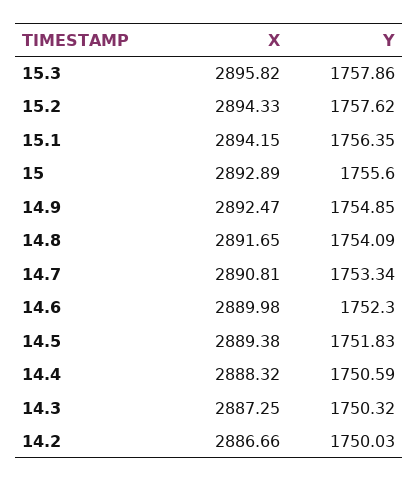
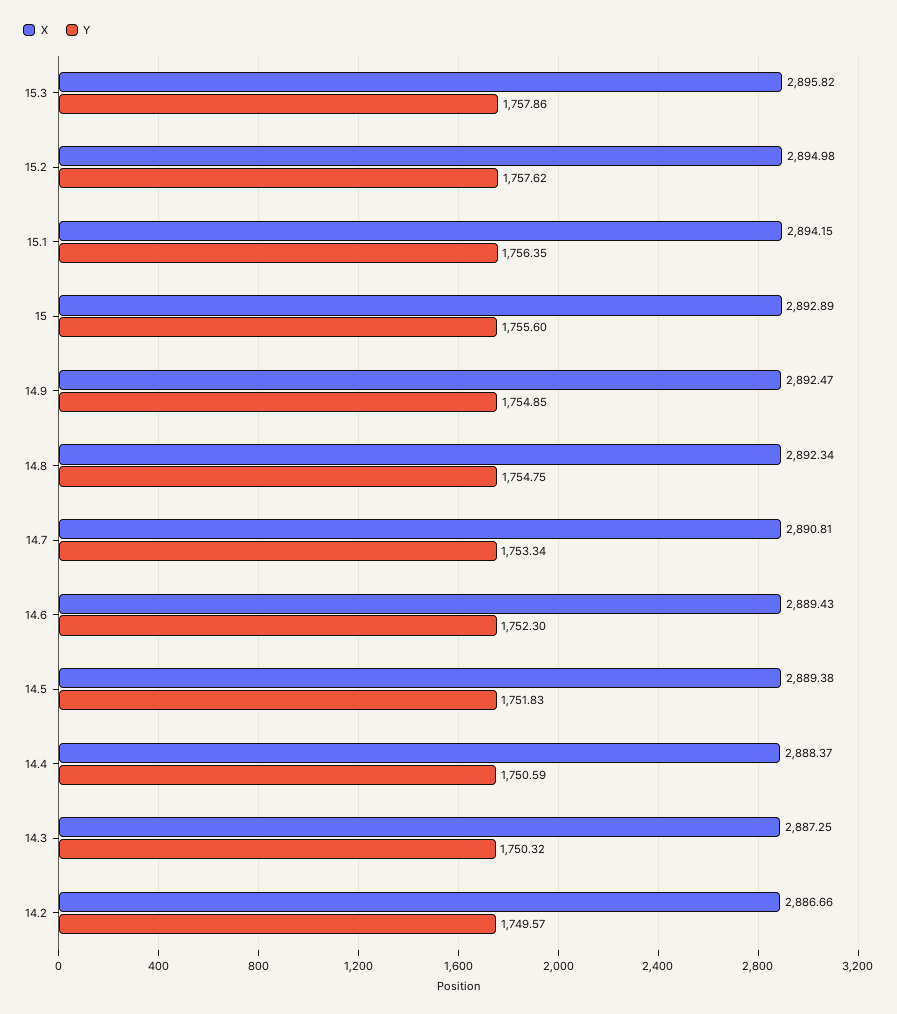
  {
    "X": {
      "15.3": 2895.82,
-     "15.2": 2894.33,
+     "15.2": 2894.98,
      "15.1": 2894.15,
      "15": 2892.89,
      "14.9": 2892.47,
-     "14.8": 2891.65,
+     "14.8": 2892.34,
      "14.7": 2890.81,
-     "14.6": 2889.98,
+     "14.6": 2889.43,
      "14.5": 2889.38,
-     "14.4": 2888.32,
+     "14.4": 2888.37,
      "14.3": 2887.25,
      "14.2": 2886.66
    },
    "Y": {
      "15.3": 1757.86,
      "15.2": 1757.62,
      "15.1": 1756.35,
      "15": 1755.6,
      "14.9": 1754.85,
-     "14.8": 1754.09,
+     "14.8": 1754.75,
      "14.7": 1753.34,
      "14.6": 1752.3,
      "14.5": 1751.83,
      "14.4": 1750.59,
      "14.3": 1750.32,
-     "14.2": 1750.03
+     "14.2": 1749.57
    }
  }

